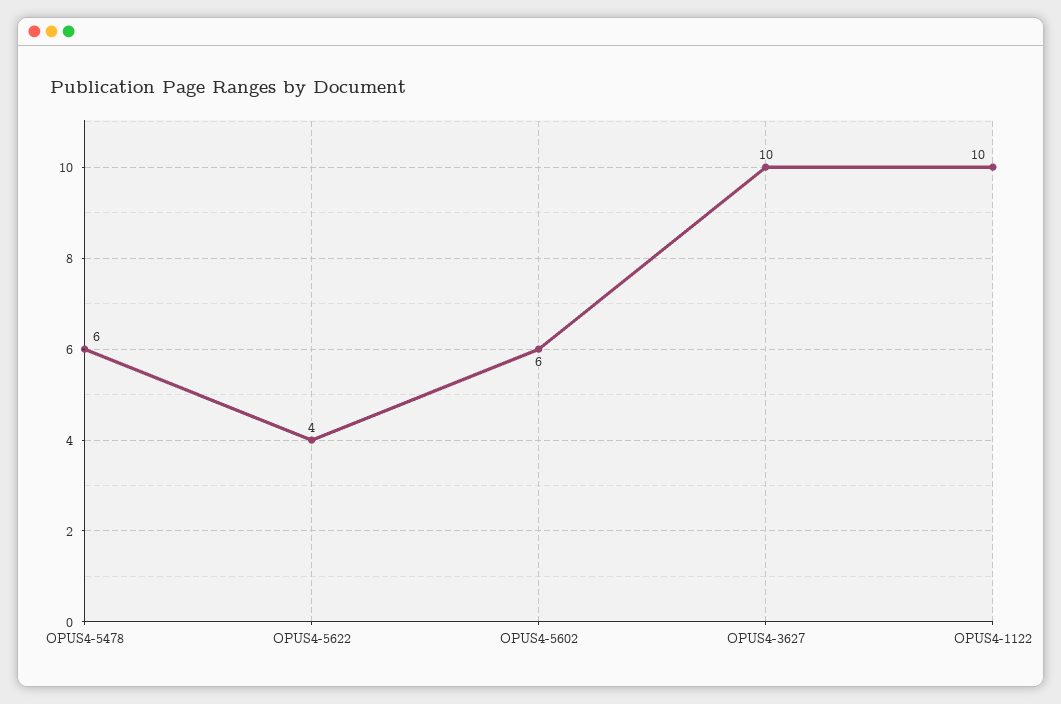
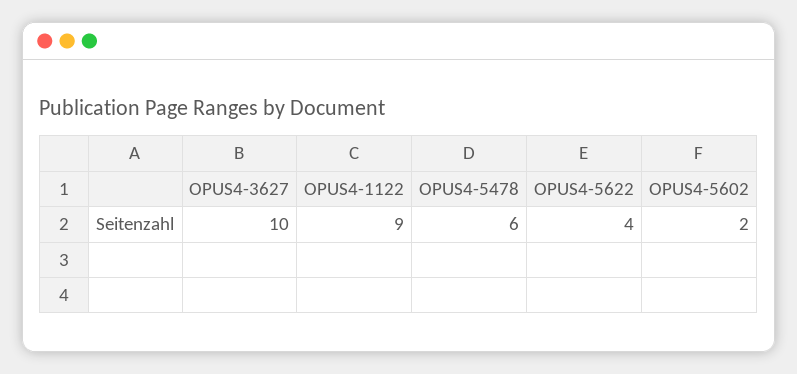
  {
    "OPUS4-5478": 6,
    "OPUS4-5622": 4,
-   "OPUS4-5602": 6,
+   "OPUS4-5602": 2,
    "OPUS4-3627": 10,
-   "OPUS4-1122": 10
+   "OPUS4-1122": 9
  }

